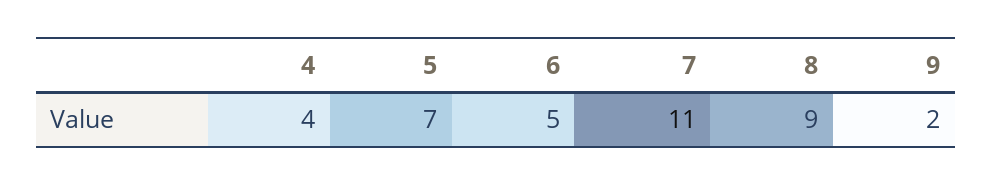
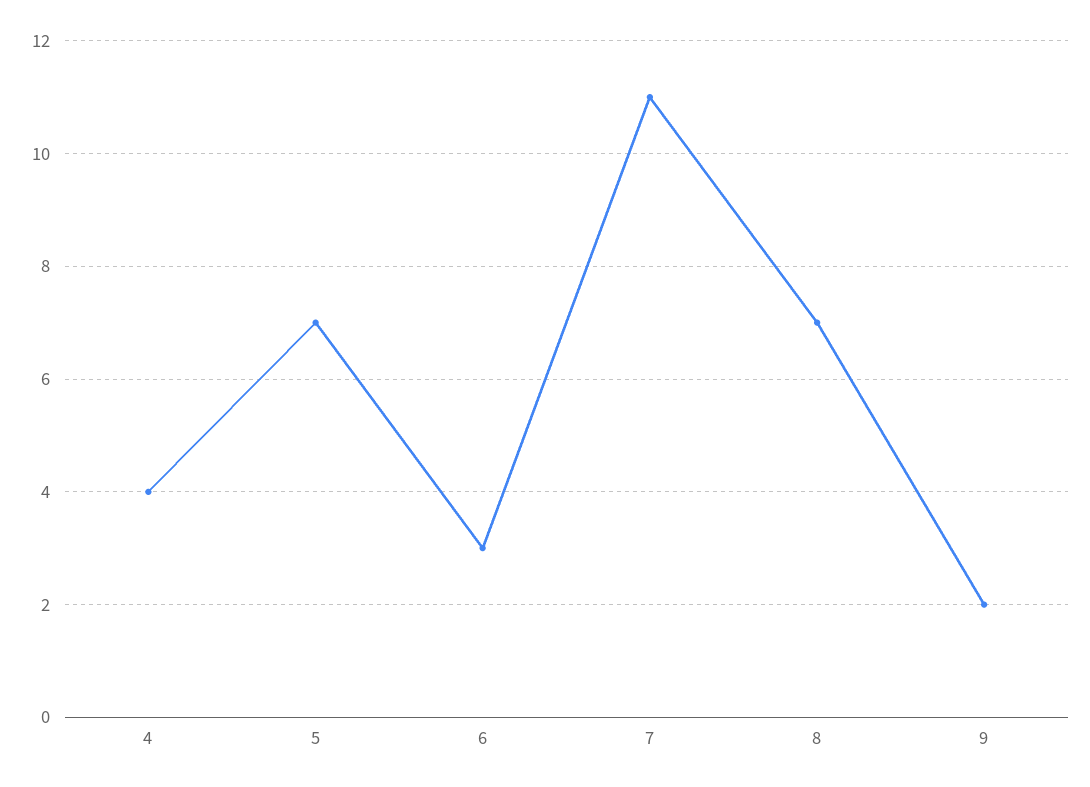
  {
    "4": 4,
    "5": 7,
-   "6": 5,
+   "6": 3,
    "7": 11,
-   "8": 9,
+   "8": 7,
    "9": 2
  }

